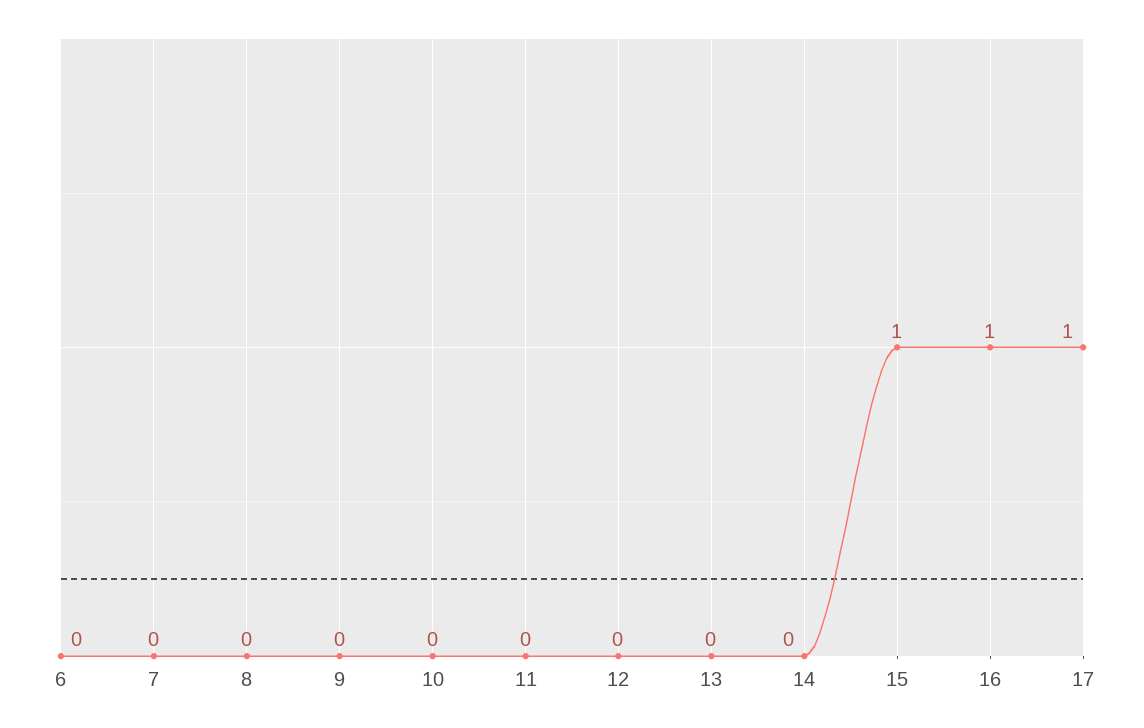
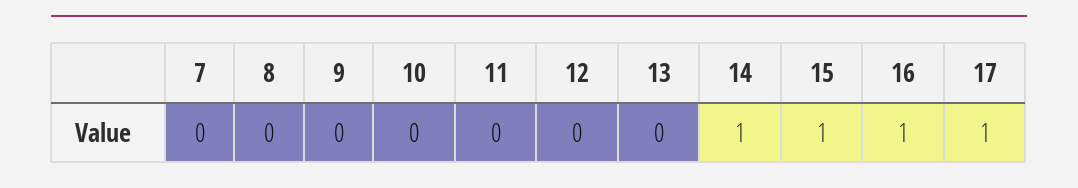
  {
-   "6": 0,
    "7": 0,
    "8": 0,
    "9": 0,
    "10": 0,
    "11": 0,
    "12": 0,
    "13": 0,
-   "14": 0,
+   "14": 1,
    "15": 1,
    "16": 1,
    "17": 1
  }

